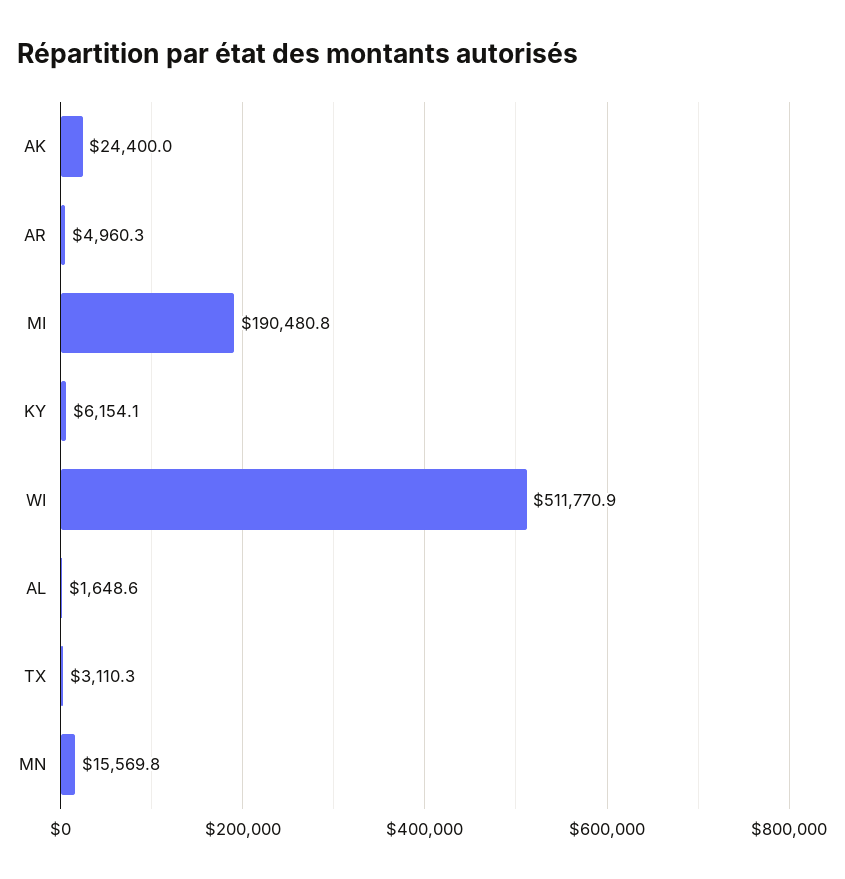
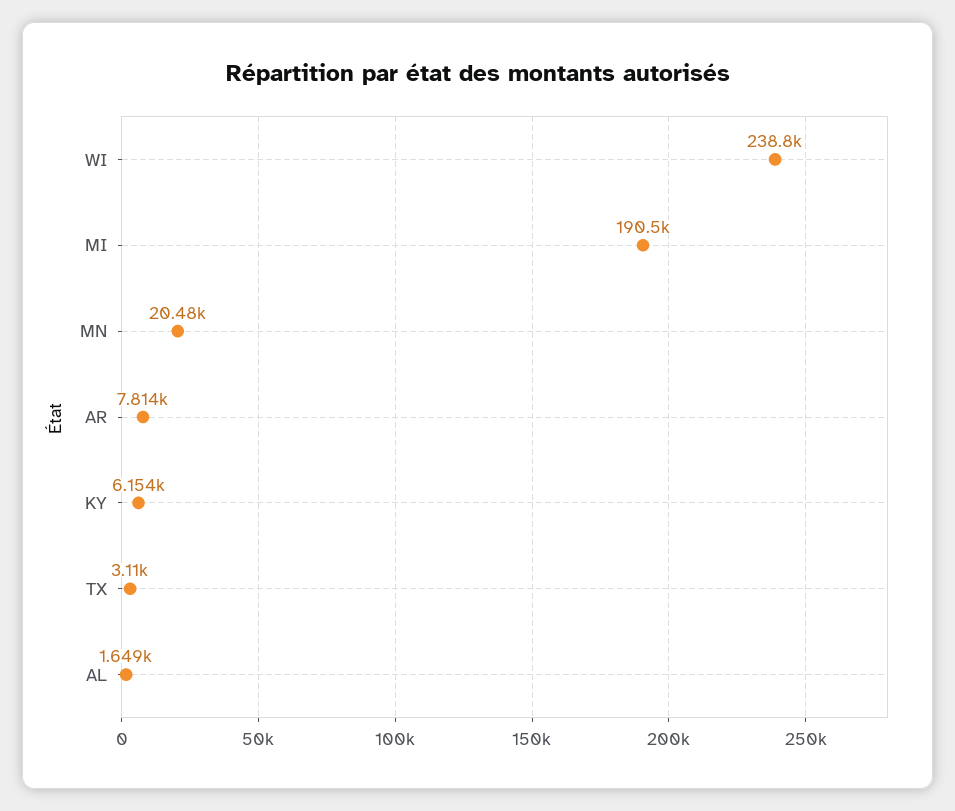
  {
-   "AK": 24400,
-   "AR": 4960.3,
+   "AR": 7814,
    "MI": 190480.8,
    "KY": 6154.1,
-   "WI": 511770.9,
+   "WI": 238800,
    "AL": 1648.6,
    "TX": 3110.3,
-   "MN": 15569.8
+   "MN": 20480
  }

